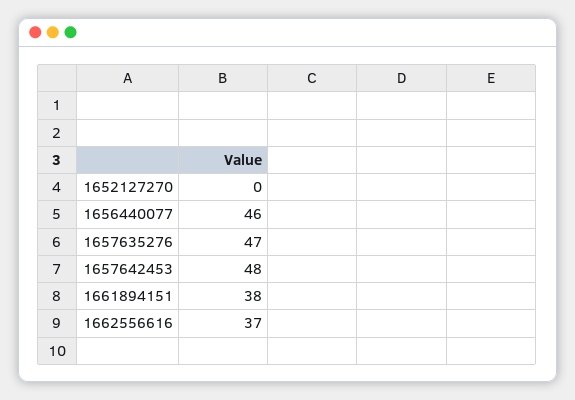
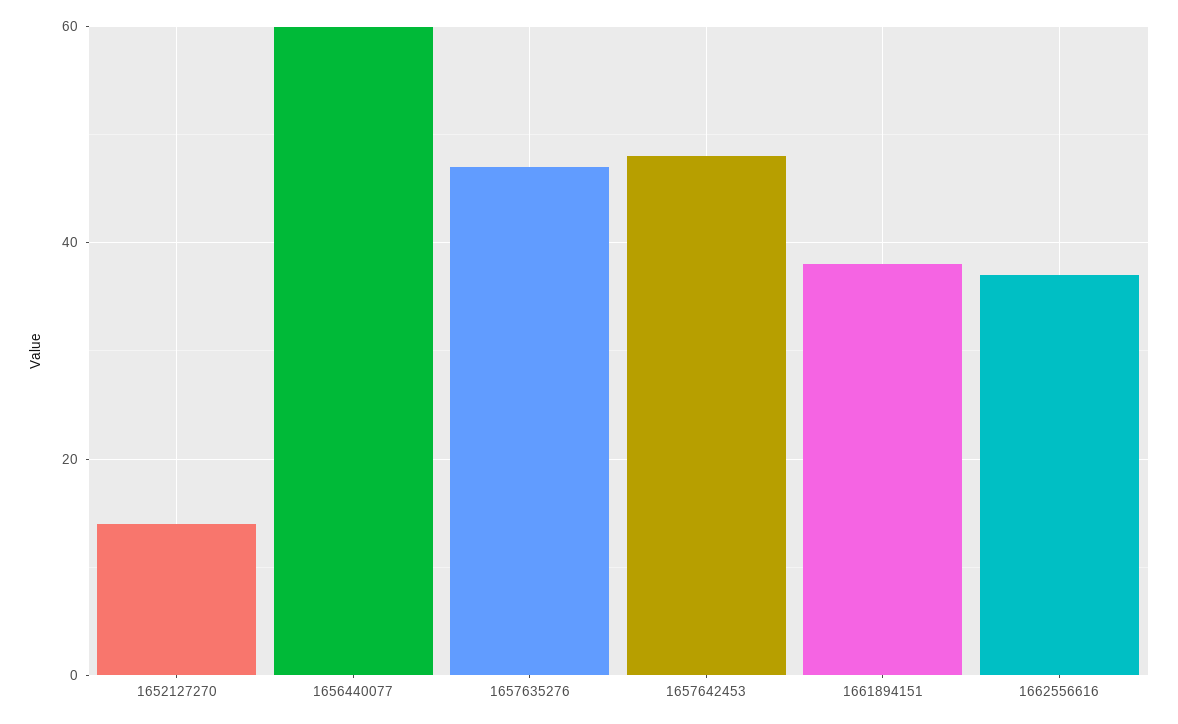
  {
-   "1652127270": 0,
+   "1652127270": 15,
-   "1656440077": 46,
+   "1656440077": 60,
    "1657635276": 47,
    "1657642453": 48,
    "1661894151": 38,
    "1662556616": 37
  }

